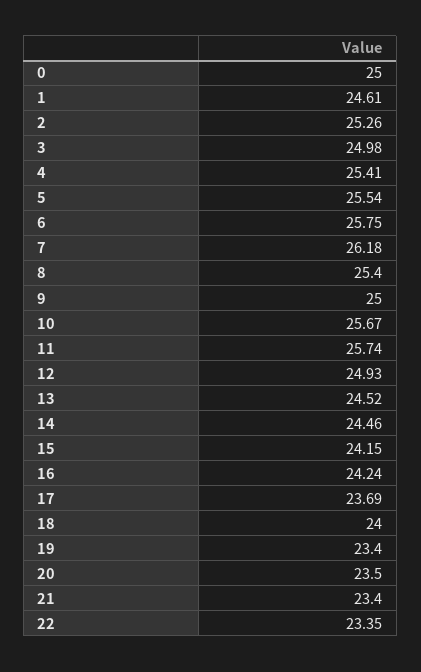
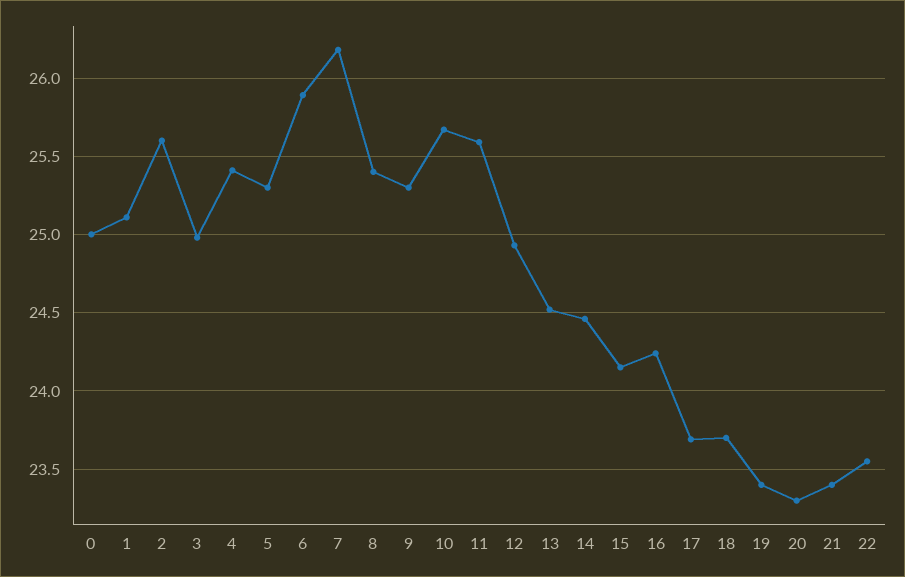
  {
    "0": 25,
-   "1": 24.61,
+   "1": 25.1,
-   "2": 25.26,
+   "2": 25.6,
    "3": 24.98,
    "4": 25.41,
-   "5": 25.54,
+   "5": 25.3,
-   "6": 25.75,
+   "6": 25.9,
    "7": 26.18,
    "8": 25.4,
-   "9": 25,
+   "9": 25.3,
    "10": 25.67,
-   "11": 25.74,
+   "11": 25.6,
    "12": 24.93,
    "13": 24.52,
    "14": 24.46,
    "15": 24.15,
    "16": 24.24,
    "17": 23.69,
-   "18": 24,
+   "18": 23.7,
    "19": 23.4,
-   "20": 23.5,
+   "20": 23.3,
    "21": 23.4,
-   "22": 23.35
+   "22": 23.55
  }

